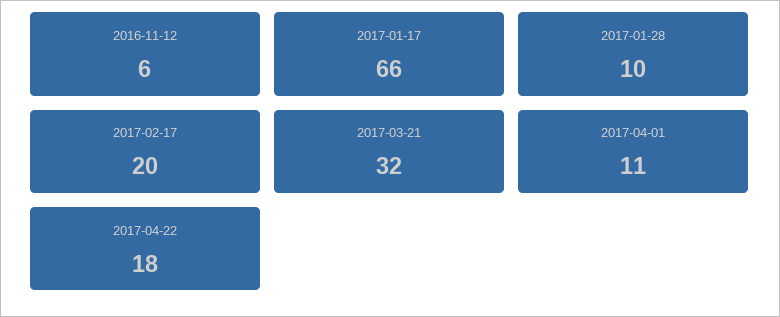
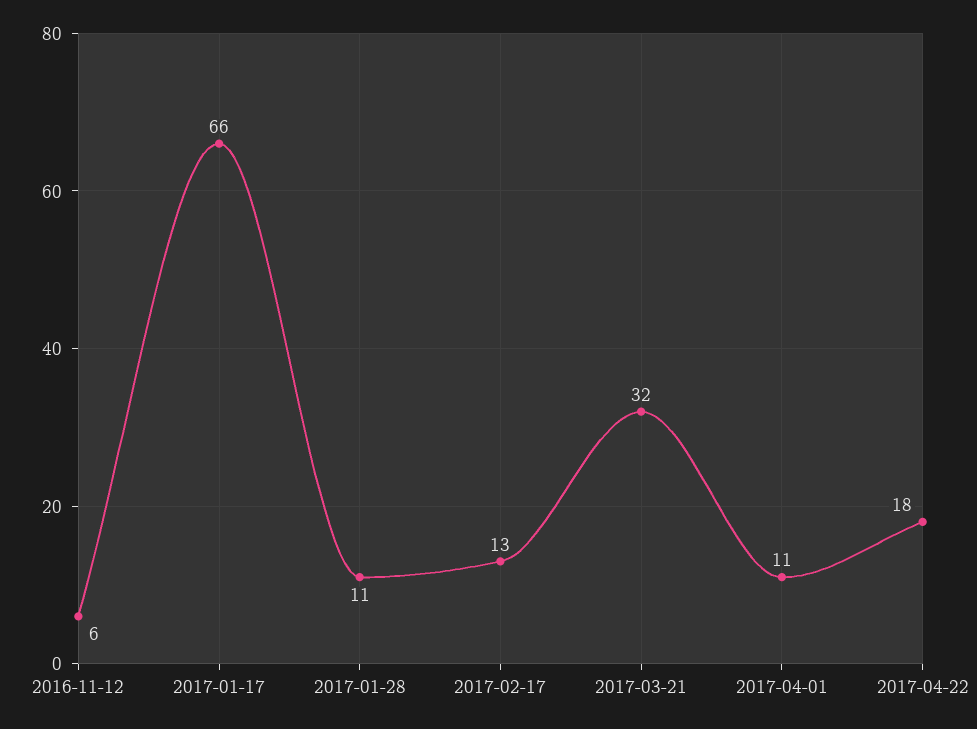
  {
    "2016-11-12": 6,
    "2017-01-17": 66,
-   "2017-01-28": 10,
+   "2017-01-28": 11,
-   "2017-02-17": 20,
+   "2017-02-17": 13,
    "2017-03-21": 32,
    "2017-04-01": 11,
    "2017-04-22": 18
  }

